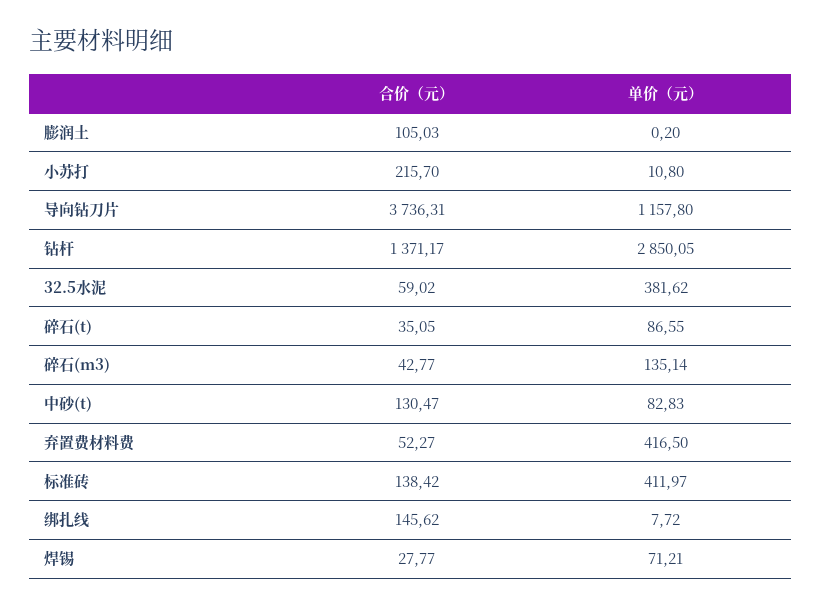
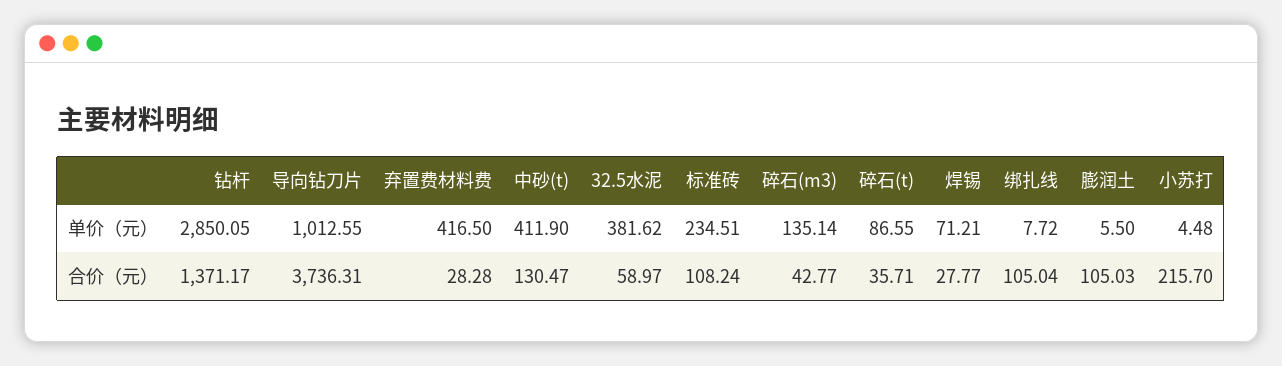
  {
    "合价（元）": {
      "膨润土": 105.03,
      "小苏打": 215.7,
      "导向钻刀片": 3736.31,
      "钻杆": 1371.17,
-     "32.5水泥": 59.02,
+     "32.5水泥": 58.97,
-     "碎石(t)": 35.05,
+     "碎石(t)": 35.71,
      "碎石(m3)": 42.77,
      "中砂(t)": 130.47,
-     "弃置费材料费": 52.27,
+     "弃置费材料费": 28.28,
-     "标准砖": 138.42,
+     "标准砖": 108.24,
-     "绑扎线": 145.62,
+     "绑扎线": 105.04,
      "焊锡": 27.77
    },
    "单价（元）": {
-     "膨润土": 0.2,
+     "膨润土": 5.5,
-     "小苏打": 10.8,
+     "小苏打": 4.48,
-     "导向钻刀片": 1157.8,
+     "导向钻刀片": 1012.55,
      "钻杆": 2850.05,
      "32.5水泥": 381.62,
      "碎石(t)": 86.55,
      "碎石(m3)": 135.14,
-     "中砂(t)": 82.83,
+     "中砂(t)": 411.9,
      "弃置费材料费": 416.5,
-     "标准砖": 411.97,
+     "标准砖": 234.51,
      "绑扎线": 7.72,
      "焊锡": 71.21
    }
  }

